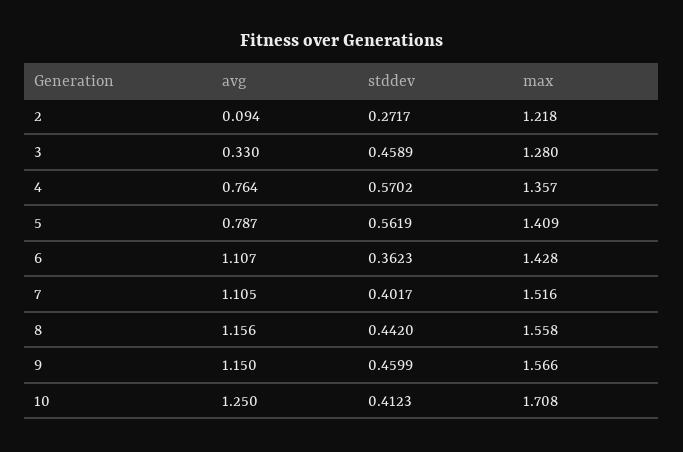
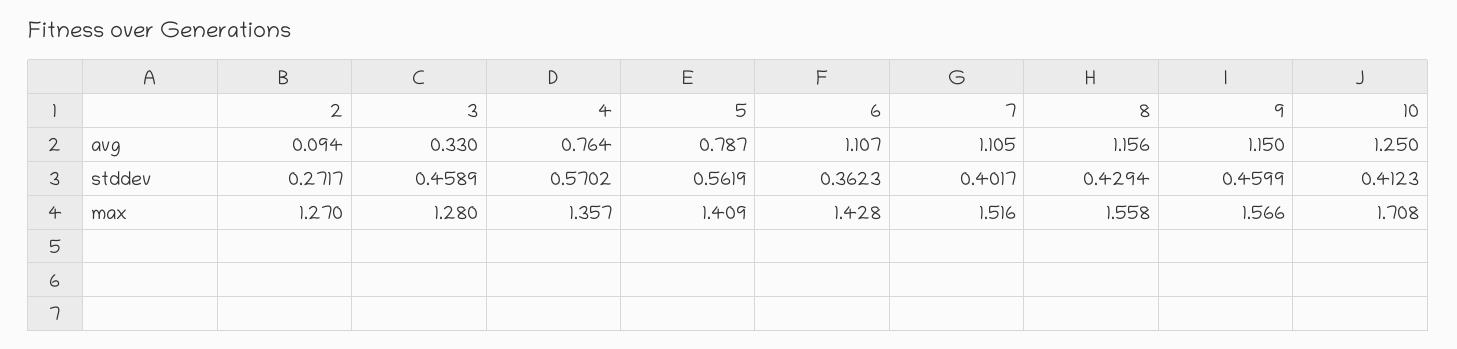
  {
    "avg": {
      "2": 0.094,
      "3": 0.33,
      "4": 0.764,
      "5": 0.787,
      "6": 1.107,
      "7": 1.105,
      "8": 1.156,
      "9": 1.15,
      "10": 1.25
    },
    "stddev": {
      "2": 0.2717,
      "3": 0.4589,
      "4": 0.5702,
      "5": 0.5619,
      "6": 0.3623,
      "7": 0.4017,
-     "8": 0.442,
+     "8": 0.4294,
      "9": 0.4599,
      "10": 0.4123
    },
    "max": {
-     "2": 1.218,
+     "2": 1.27,
      "3": 1.28,
      "4": 1.357,
      "5": 1.409,
      "6": 1.428,
      "7": 1.516,
      "8": 1.558,
      "9": 1.566,
      "10": 1.708
    }
  }

